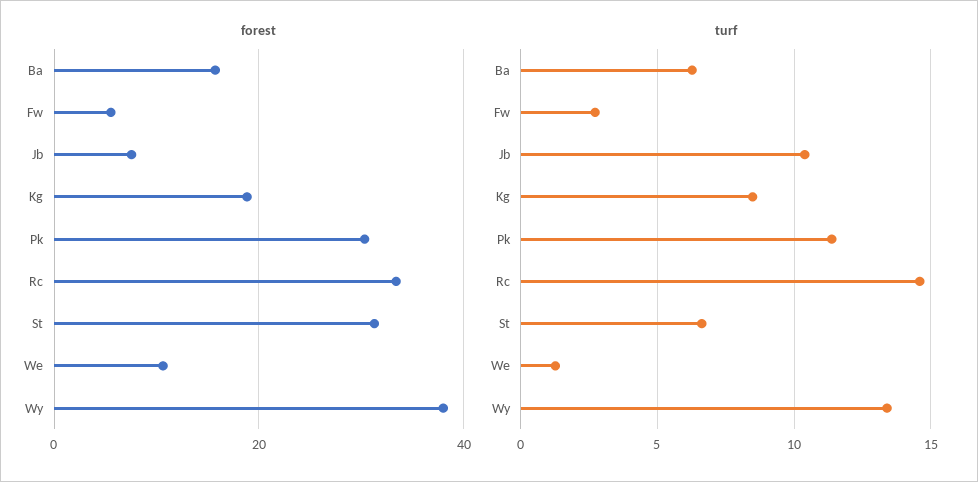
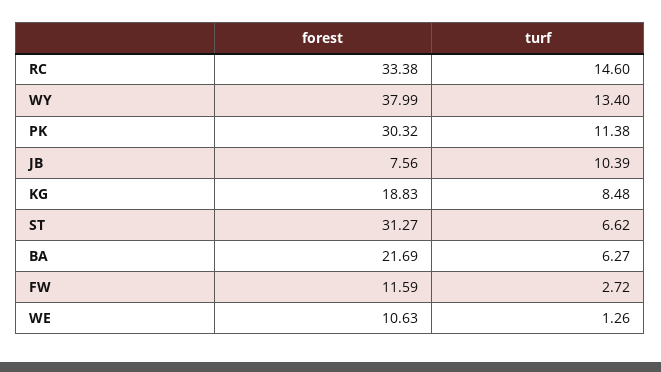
  {
    "forest": {
-     "Ba": 16,
+     "Ba": 21.69,
-     "Fw": 6,
+     "Fw": 11.59,
      "Jb": 7.56,
      "Kg": 18.83,
      "Pk": 30.32,
      "Rc": 33.38,
      "St": 31.27,
      "We": 10.63,
      "Wy": 37.99
    },
    "turf": {
      "Ba": 6.27,
      "Fw": 2.72,
      "Jb": 10.39,
      "Kg": 8.48,
      "Pk": 11.38,
      "Rc": 14.6,
      "St": 6.62,
      "We": 1.26,
      "Wy": 13.4
    }
  }

